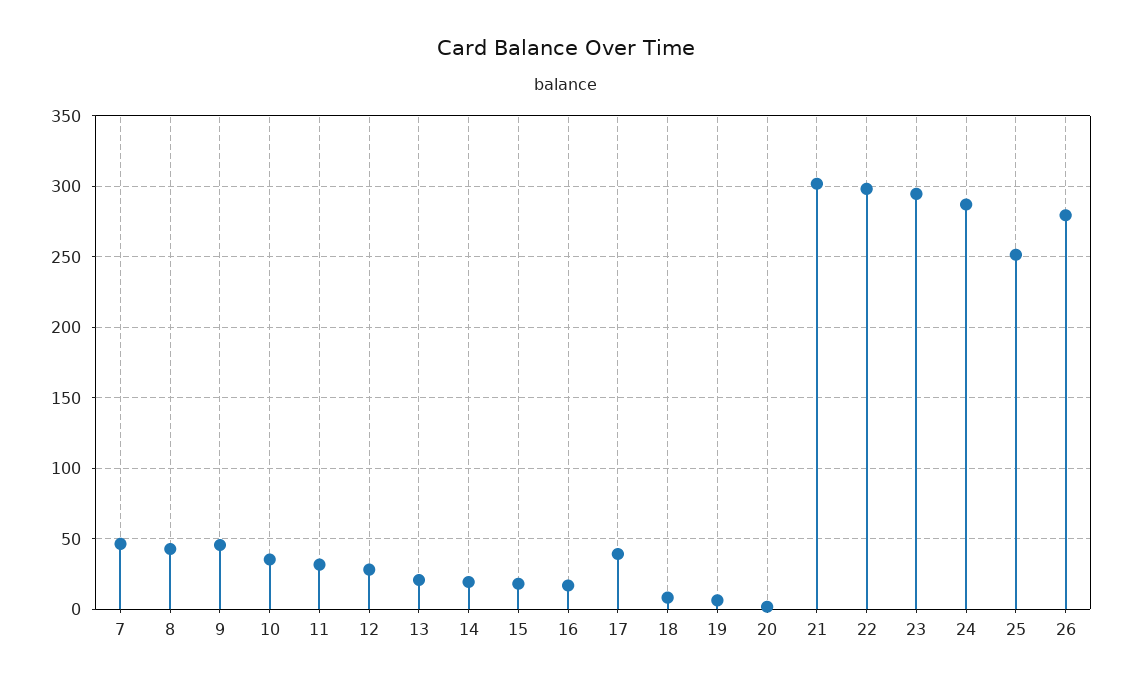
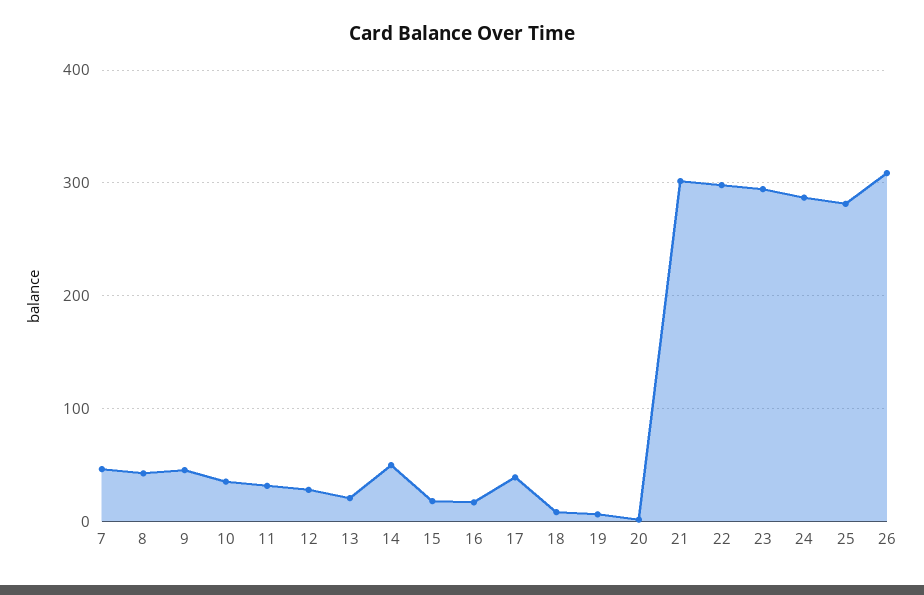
  {
    "7": 45,
    "8": 45,
    "9": 45,
    "10": 35,
    "11": 30,
    "12": 30,
    "13": 20,
-   "14": 20,
+   "14": 50,
    "15": 20,
    "16": 15,
    "17": 40,
    "18": 10,
    "19": 5,
    "20": 0,
    "21": 300,
    "22": 300,
    "23": 295,
    "24": 285,
-   "25": 250,
+   "25": 280,
-   "26": 280
+   "26": 310
  }

